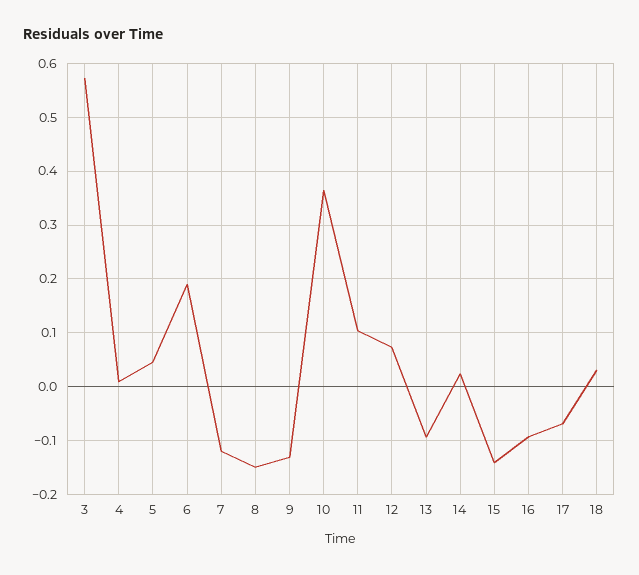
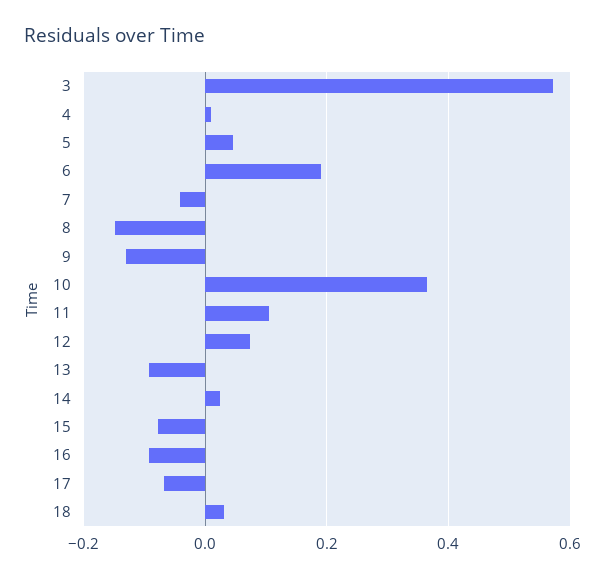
  {
    "3": 0.58,
    "4": 0,
    "5": 0.04,
    "6": 0.2,
-   "7": -0.12,
+   "7": -0.04,
    "8": -0.14,
    "9": -0.14,
    "10": 0.36,
    "11": 0.1,
    "12": 0.08,
    "13": -0.1,
    "14": 0.02,
-   "15": -0.14,
+   "15": -0.08,
    "16": -0.1,
    "17": -0.06,
    "18": 0.04
  }

